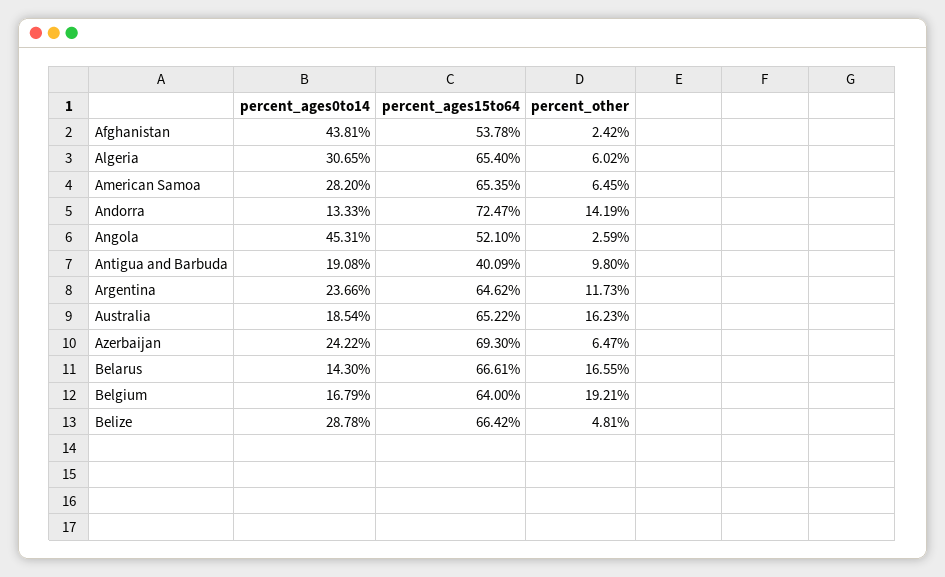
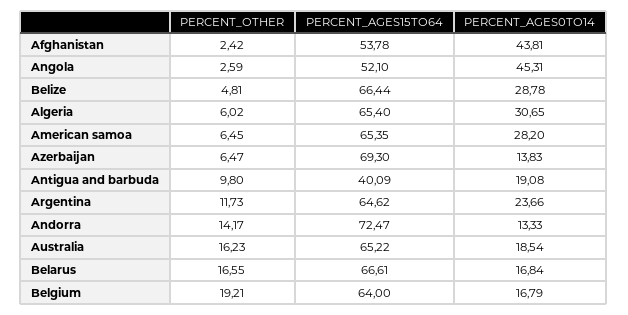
  {
    "percent_ages0to14": {
      "Afghanistan": 43.81,
      "Algeria": 30.65,
      "American Samoa": 28.2,
      "Andorra": 13.33,
      "Angola": 45.31,
      "Antigua and Barbuda": 19.08,
      "Argentina": 23.66,
      "Australia": 18.54,
-     "Azerbaijan": 24.22,
+     "Azerbaijan": 13.83,
-     "Belarus": 14.3,
+     "Belarus": 16.84,
      "Belgium": 16.79,
      "Belize": 28.78
    },
    "percent_ages15to64": {
      "Afghanistan": 53.78,
      "Algeria": 65.4,
      "American Samoa": 65.35,
      "Andorra": 72.47,
      "Angola": 52.1,
      "Antigua and Barbuda": 40.09,
      "Argentina": 64.62,
      "Australia": 65.22,
      "Azerbaijan": 69.3,
      "Belarus": 66.61,
      "Belgium": 64,
-     "Belize": 66.42
+     "Belize": 66.44
    },
    "percent_other": {
      "Afghanistan": 2.42,
      "Algeria": 6.02,
      "American Samoa": 6.45,
-     "Andorra": 14.19,
+     "Andorra": 14.17,
      "Angola": 2.59,
      "Antigua and Barbuda": 9.8,
      "Argentina": 11.73,
      "Australia": 16.23,
      "Azerbaijan": 6.47,
      "Belarus": 16.55,
      "Belgium": 19.21,
      "Belize": 4.81
    }
  }

